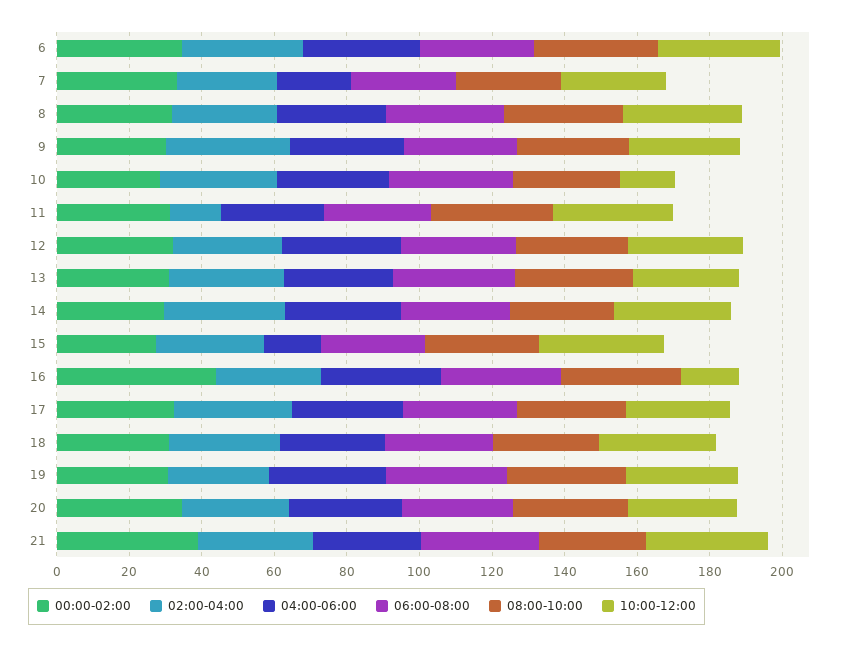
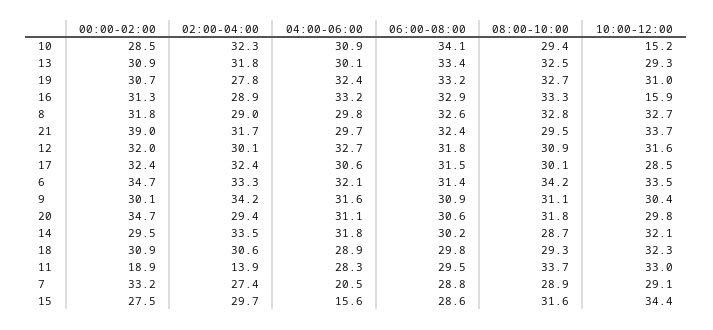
  {
    "00:00-02:00": {
      "6": 34.7,
      "7": 33.2,
      "8": 31.8,
      "9": 30.1,
      "10": 28.5,
-     "11": 30,
+     "11": 18.9,
      "12": 32,
      "13": 30.9,
      "14": 29.5,
      "15": 27.5,
-     "16": 45,
+     "16": 31.3,
      "17": 32.4,
      "18": 30.9,
      "19": 30.7,
      "20": 34.7,
      "21": 39
    },
    "02:00-04:00": {
      "6": 33.3,
      "7": 27.4,
      "8": 29,
      "9": 34.2,
      "10": 32.3,
      "11": 13.9,
      "12": 30.1,
      "13": 31.8,
      "14": 33.5,
      "15": 29.7,
      "16": 28.9,
      "17": 32.4,
      "18": 30.6,
      "19": 27.8,
      "20": 29.4,
      "21": 31.7
    },
    "04:00-06:00": {
      "6": 32.1,
      "7": 20.5,
      "8": 29.8,
      "9": 31.6,
      "10": 30.9,
      "11": 28.3,
      "12": 32.7,
      "13": 30.1,
      "14": 31.8,
      "15": 15.6,
      "16": 33.2,
      "17": 30.6,
      "18": 28.9,
      "19": 32.4,
      "20": 31.1,
      "21": 29.7
    },
    "06:00-08:00": {
      "6": 31.4,
      "7": 28.8,
      "8": 32.6,
      "9": 30.9,
      "10": 34.1,
      "11": 29.5,
      "12": 31.8,
      "13": 33.4,
      "14": 30.2,
      "15": 28.6,
      "16": 32.9,
      "17": 31.5,
      "18": 29.8,
      "19": 33.2,
      "20": 30.6,
      "21": 32.4
    },
    "08:00-10:00": {
      "6": 34.2,
      "7": 28.9,
      "8": 32.8,
      "9": 31.1,
      "10": 29.4,
      "11": 33.7,
      "12": 30.9,
      "13": 32.5,
      "14": 28.7,
      "15": 31.6,
      "16": 33.3,
      "17": 30.1,
      "18": 29.3,
      "19": 32.7,
      "20": 31.8,
      "21": 29.5
    },
    "10:00-12:00": {
      "6": 33.5,
      "7": 29.1,
      "8": 32.7,
      "9": 30.4,
      "10": 15.2,
      "11": 33,
      "12": 31.6,
      "13": 29.3,
      "14": 32.1,
      "15": 34.4,
      "16": 15.9,
      "17": 28.5,
      "18": 32.3,
      "19": 31,
      "20": 29.8,
      "21": 33.7
    }
  }

